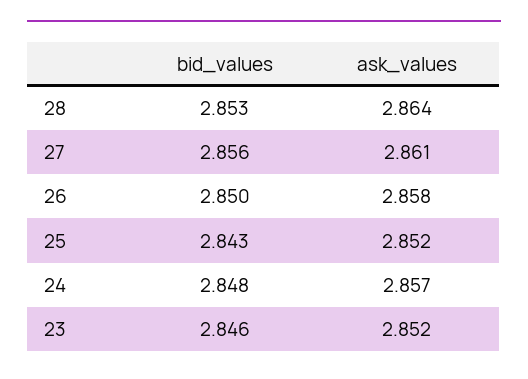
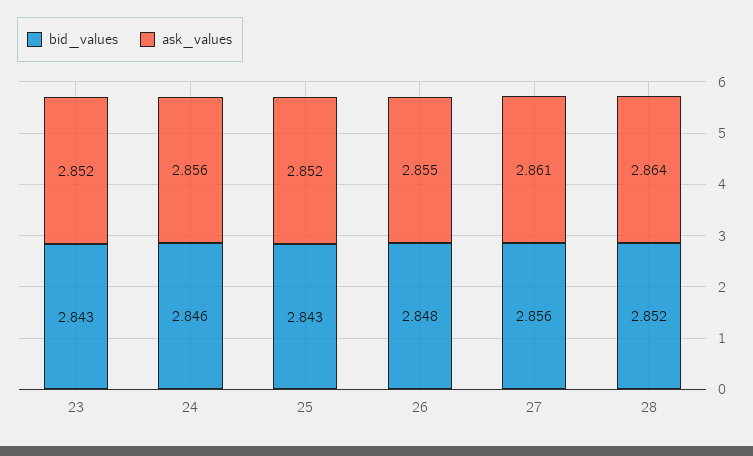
  {
    "bid_values": {
-     "28": 2.853,
+     "28": 2.852,
      "27": 2.856,
-     "26": 2.85,
+     "26": 2.848,
      "25": 2.843,
-     "24": 2.848,
+     "24": 2.846,
-     "23": 2.846
+     "23": 2.843
    },
    "ask_values": {
      "28": 2.864,
      "27": 2.861,
-     "26": 2.858,
+     "26": 2.855,
      "25": 2.852,
-     "24": 2.857,
+     "24": 2.856,
      "23": 2.852
    }
  }

